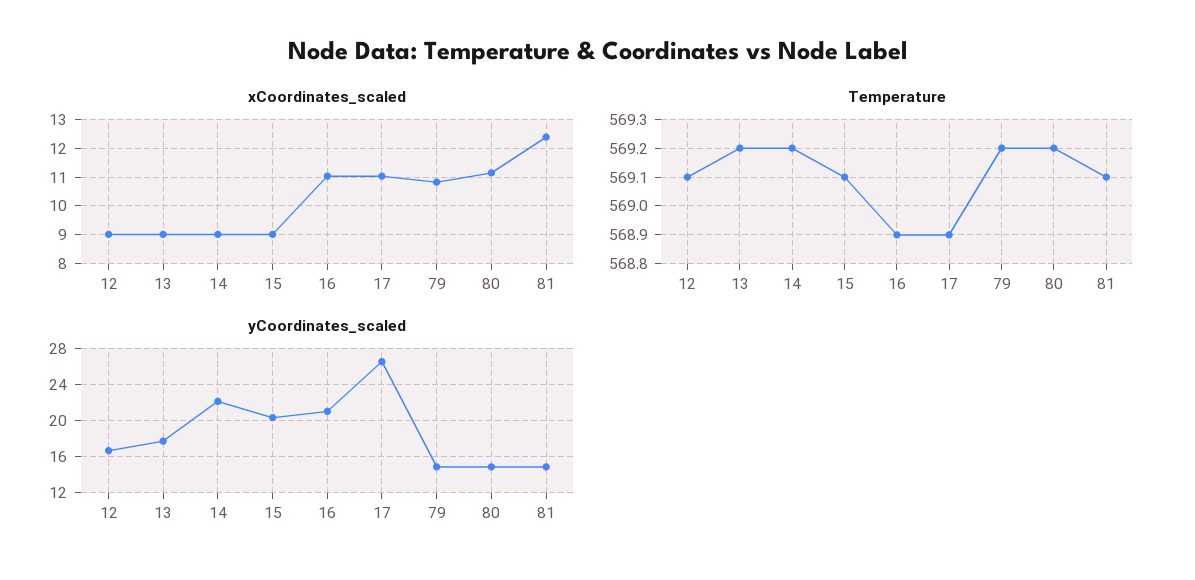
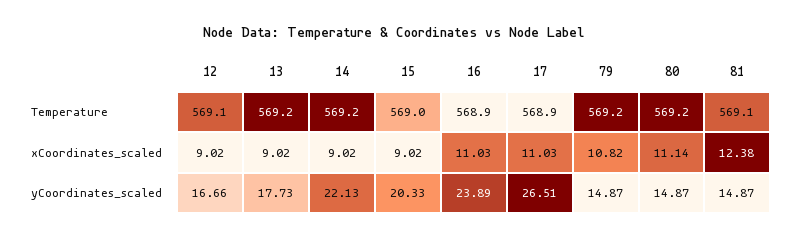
  {
    "xCoordinates_scaled": {
      "12": 9.02,
      "13": 9.02,
      "14": 9.02,
      "15": 9.02,
      "16": 11.03,
      "17": 11.03,
      "79": 10.82,
      "80": 11.14,
      "81": 12.38
    },
    "Temperature": {
      "12": 569.1,
      "13": 569.2,
      "14": 569.2,
-     "15": 569.1,
+     "15": 569,
      "16": 568.9,
      "17": 568.9,
      "79": 569.2,
      "80": 569.2,
      "81": 569.1
    },
    "yCoordinates_scaled": {
      "12": 16.66,
      "13": 17.73,
      "14": 22.13,
      "15": 20.33,
-     "16": 21,
+     "16": 23.89,
      "17": 26.51,
      "79": 14.87,
      "80": 14.87,
      "81": 14.87
    }
  }

